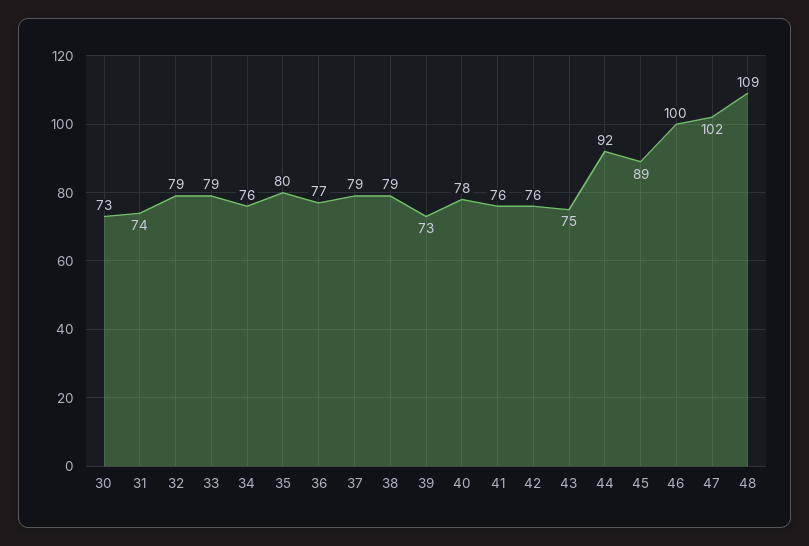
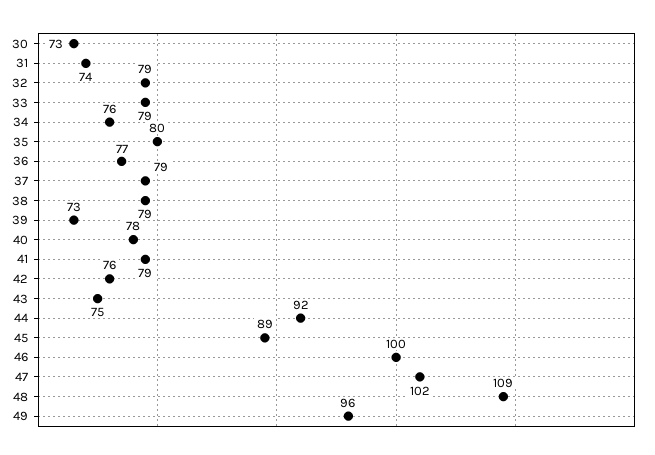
  {
    "30": 73,
    "31": 74,
    "32": 79,
    "33": 79,
    "34": 76,
    "35": 80,
    "36": 77,
    "37": 79,
    "38": 79,
    "39": 73,
    "40": 78,
-   "41": 76,
+   "41": 79,
    "42": 76,
    "43": 75,
    "44": 92,
    "45": 89,
    "46": 100,
    "47": 102,
-   "48": 109
+   "48": 109,
+   "49": 96
  }

